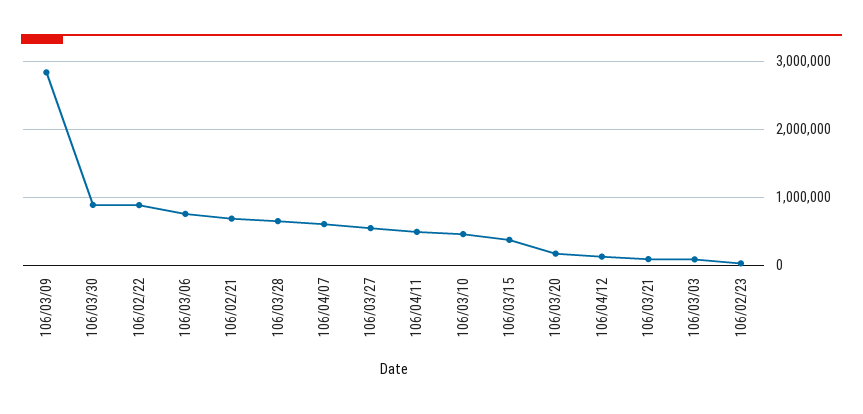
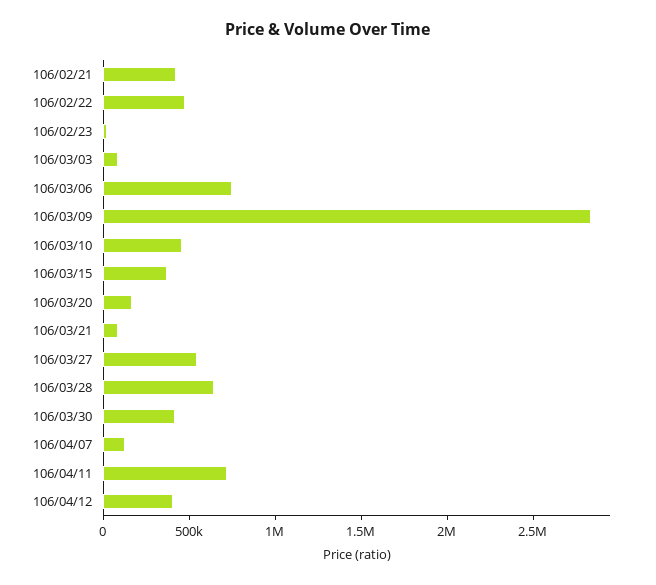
  {
    "106/03/09": 2800000,
-   "106/03/30": 900000,
+   "106/03/30": 400000,
-   "106/02/22": 900000,
+   "106/02/22": 500000,
    "106/03/06": 800000,
-   "106/02/21": 700000,
+   "106/02/21": 400000,
    "106/03/28": 600000,
-   "106/04/07": 600000,
+   "106/04/07": 100000,
    "106/03/27": 500000,
-   "106/04/11": 500000,
+   "106/04/11": 700000,
    "106/03/10": 500000,
    "106/03/15": 400000,
    "106/03/20": 200000,
-   "106/04/12": 100000,
+   "106/04/12": 400000,
    "106/03/21": 100000,
    "106/03/03": 100000,
    "106/02/23": 0
  }

